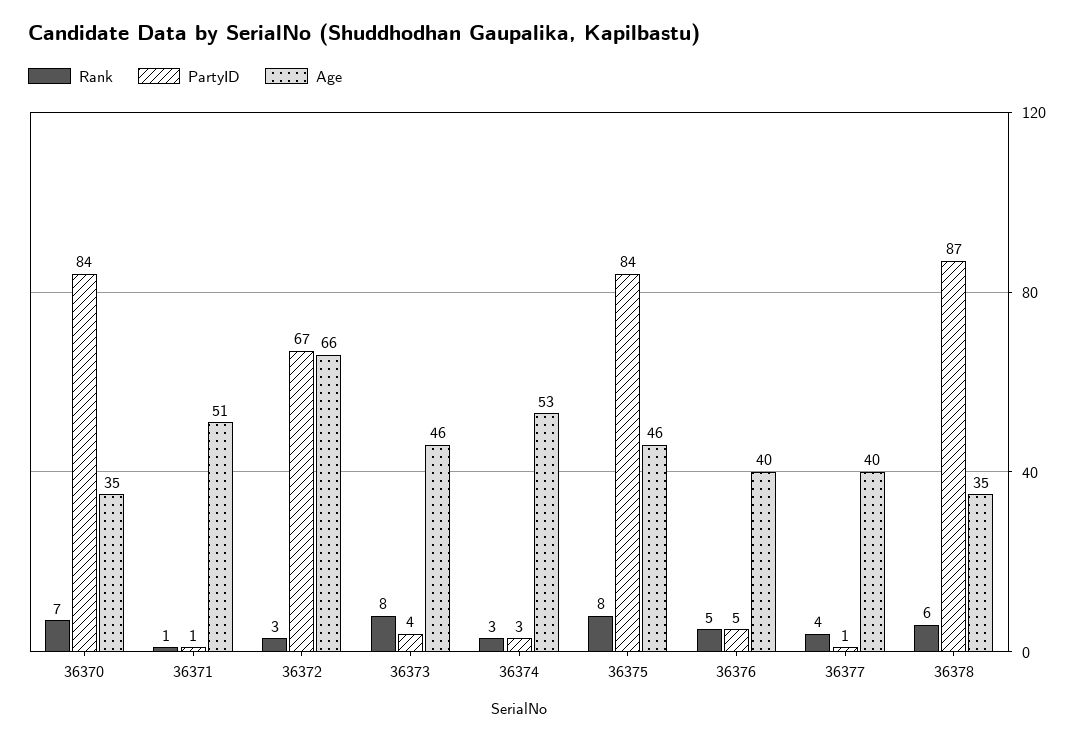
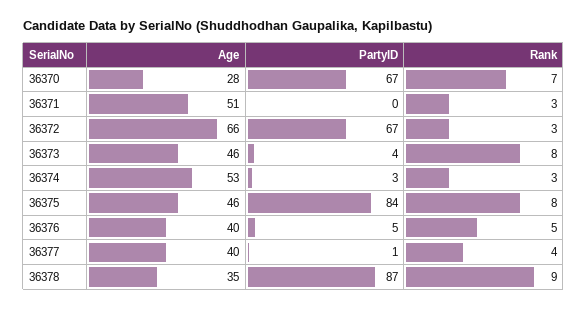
  {
    "Rank": {
      "36370": 7,
-     "36371": 1,
+     "36371": 3,
      "36372": 3,
      "36373": 8,
      "36374": 3,
      "36375": 8,
      "36376": 5,
      "36377": 4,
-     "36378": 6
+     "36378": 9
    },
    "PartyID": {
-     "36370": 84,
+     "36370": 67,
-     "36371": 1,
+     "36371": 0,
      "36372": 67,
      "36373": 4,
      "36374": 3,
      "36375": 84,
      "36376": 5,
      "36377": 1,
      "36378": 87
    },
    "Age": {
-     "36370": 35,
+     "36370": 28,
      "36371": 51,
      "36372": 66,
      "36373": 46,
      "36374": 53,
      "36375": 46,
      "36376": 40,
      "36377": 40,
      "36378": 35
    }
  }

